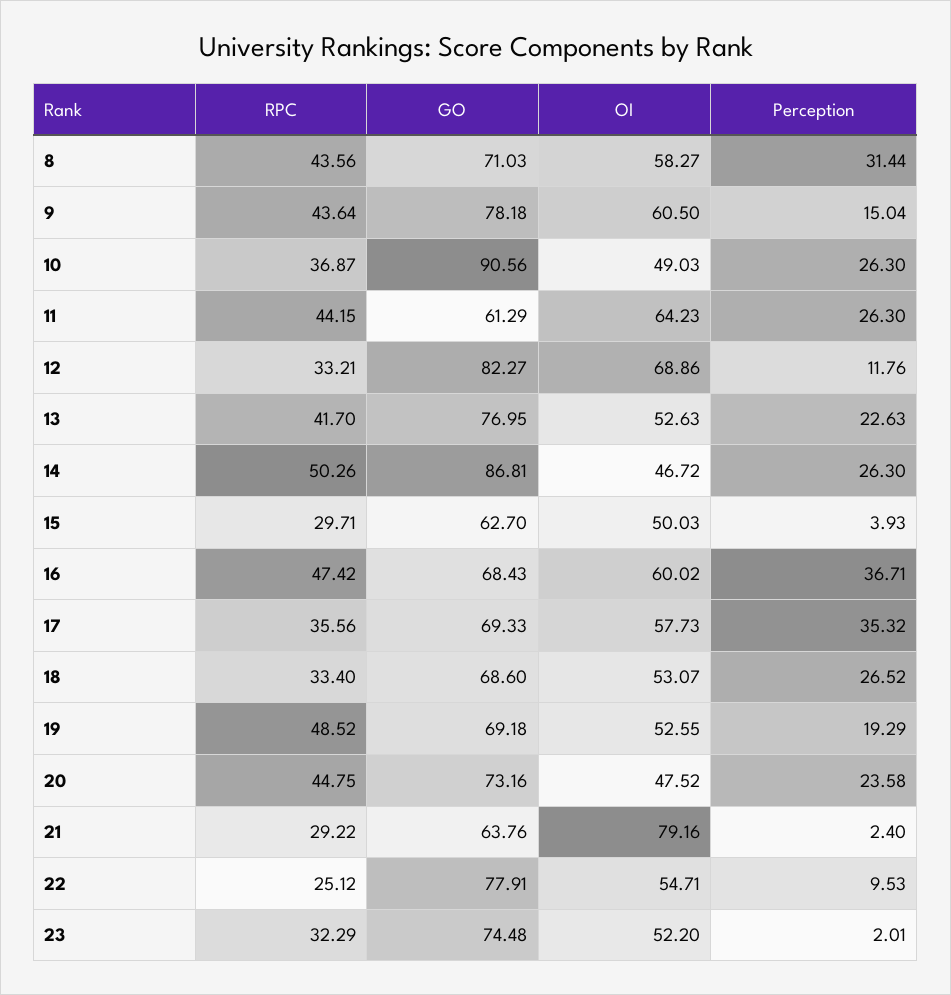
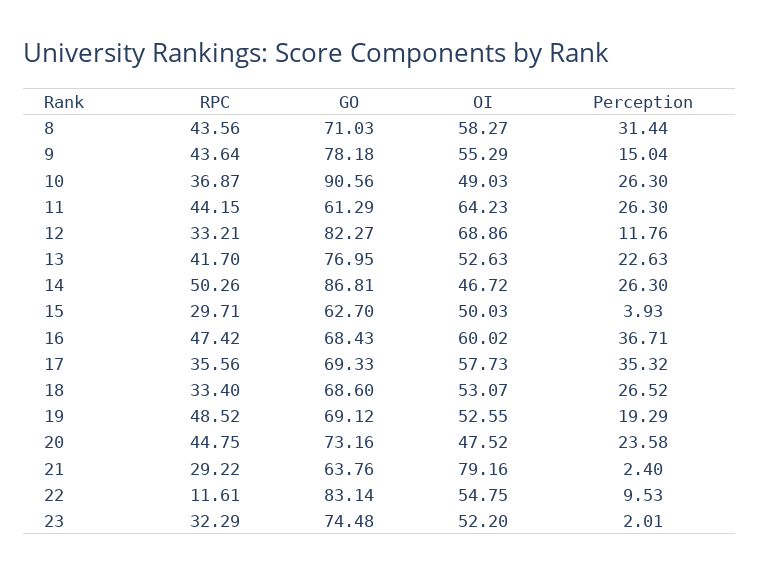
  {
    "RPC": {
      "8": 43.56,
      "9": 43.64,
      "10": 36.87,
      "11": 44.15,
      "12": 33.21,
      "13": 41.7,
      "14": 50.26,
      "15": 29.71,
      "16": 47.42,
      "17": 35.56,
      "18": 33.4,
      "19": 48.52,
      "20": 44.75,
      "21": 29.22,
-     "22": 25.12,
+     "22": 11.61,
      "23": 32.29
    },
    "GO": {
      "8": 71.03,
      "9": 78.18,
      "10": 90.56,
      "11": 61.29,
      "12": 82.27,
      "13": 76.95,
      "14": 86.81,
      "15": 62.7,
      "16": 68.43,
      "17": 69.33,
      "18": 68.6,
-     "19": 69.18,
+     "19": 69.12,
      "20": 73.16,
      "21": 63.76,
-     "22": 77.91,
+     "22": 83.14,
      "23": 74.48
    },
    "OI": {
      "8": 58.27,
-     "9": 60.5,
+     "9": 55.29,
      "10": 49.03,
      "11": 64.23,
      "12": 68.86,
      "13": 52.63,
      "14": 46.72,
      "15": 50.03,
      "16": 60.02,
      "17": 57.73,
      "18": 53.07,
      "19": 52.55,
      "20": 47.52,
      "21": 79.16,
-     "22": 54.71,
+     "22": 54.75,
      "23": 52.2
    },
    "Perception": {
      "8": 31.44,
      "9": 15.04,
      "10": 26.3,
      "11": 26.3,
      "12": 11.76,
      "13": 22.63,
      "14": 26.3,
      "15": 3.93,
      "16": 36.71,
      "17": 35.32,
      "18": 26.52,
      "19": 19.29,
      "20": 23.58,
      "21": 2.4,
      "22": 9.53,
      "23": 2.01
    }
  }

